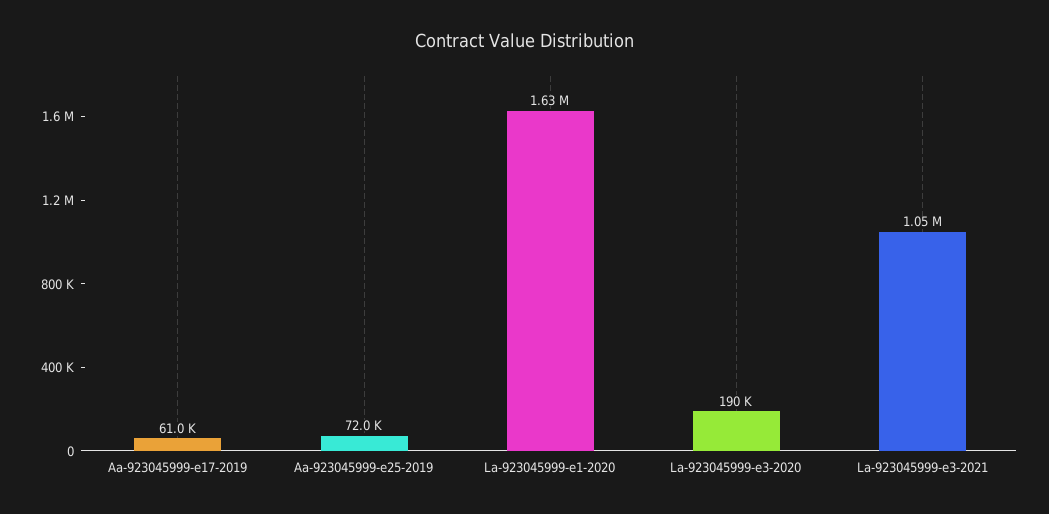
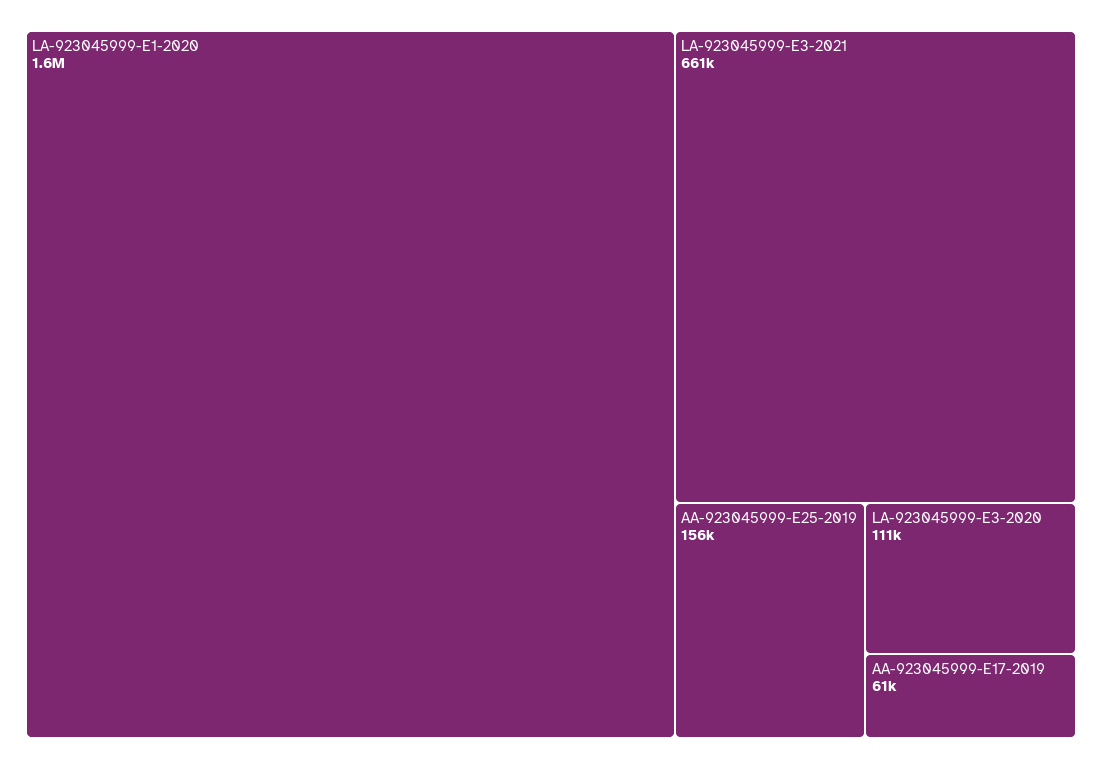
  {
    "Aa-923045999-e17-2019": 61000,
-   "Aa-923045999-e25-2019": 72000,
+   "Aa-923045999-e25-2019": 156000,
    "La-923045999-e1-2020": 1630000,
-   "La-923045999-e3-2020": 190000,
+   "La-923045999-e3-2020": 111000,
-   "La-923045999-e3-2021": 1050000
+   "La-923045999-e3-2021": 661000
  }

